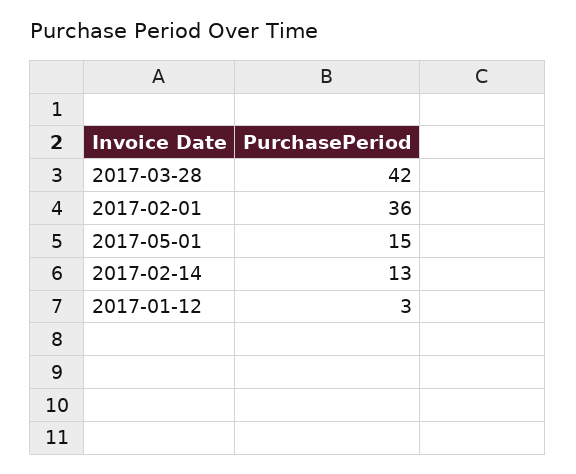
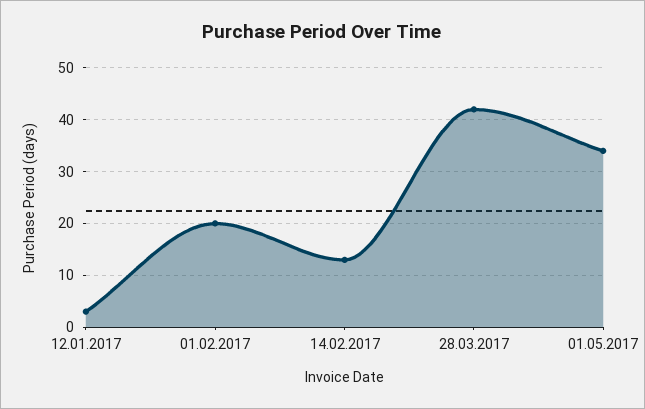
  {
    "2017-03-28": 42,
-   "2017-02-01": 36,
+   "2017-02-01": 20,
-   "2017-05-01": 15,
+   "2017-05-01": 35,
    "2017-02-14": 13,
    "2017-01-12": 3
  }

